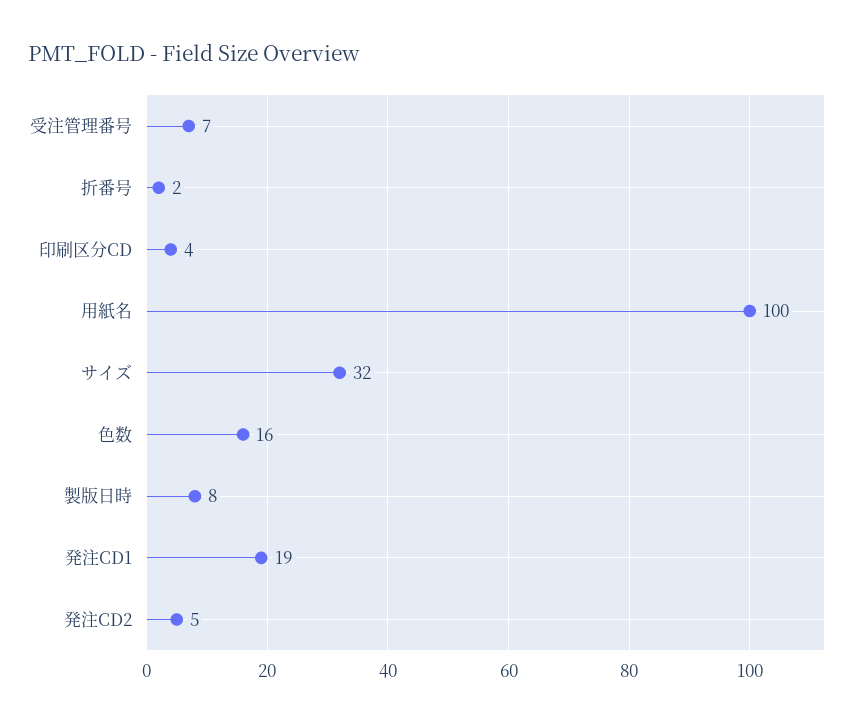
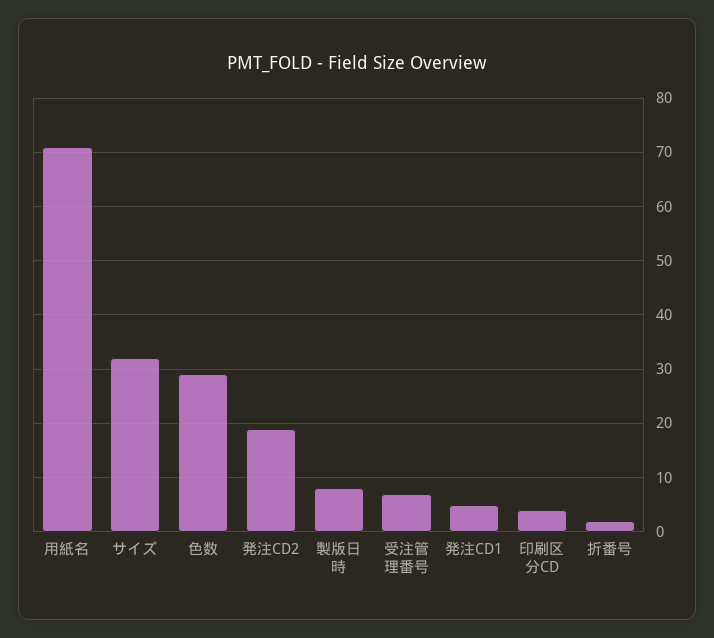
  {
    "受注管理番号": 7,
    "折番号": 2,
    "印刷区分CD": 4,
-   "用紙名": 100,
+   "用紙名": 70,
    "サイズ": 32,
-   "色数": 16,
+   "色数": 30,
    "製版日時": 8,
-   "発注CD1": 19,
+   "発注CD1": 5,
-   "発注CD2": 5
+   "発注CD2": 20
  }

